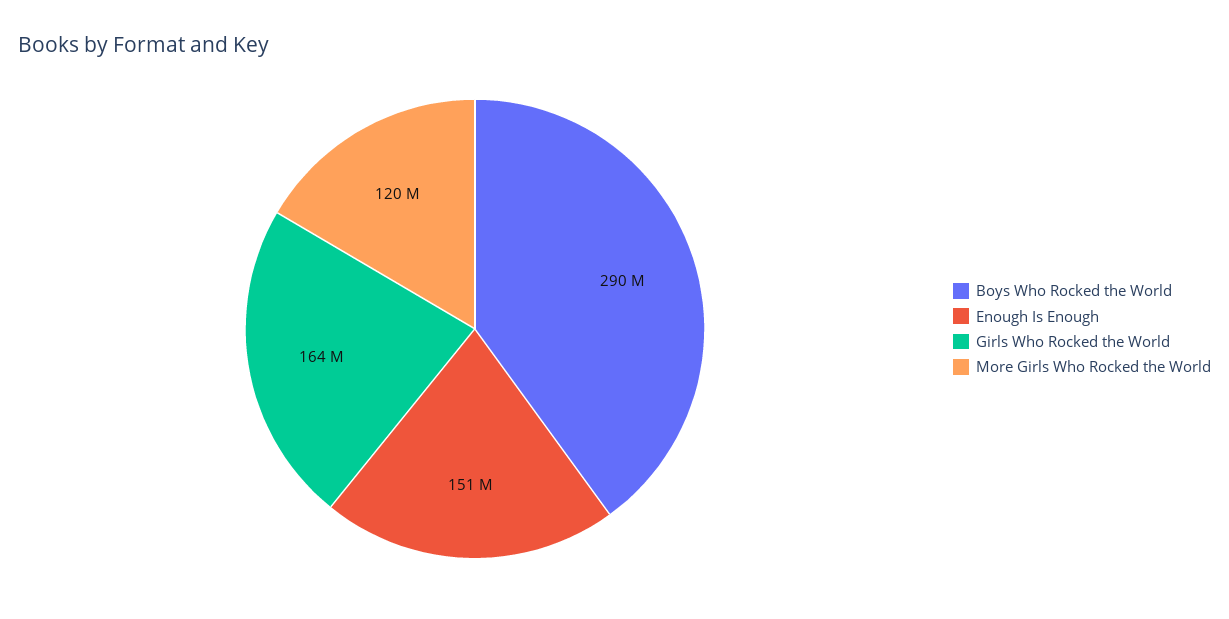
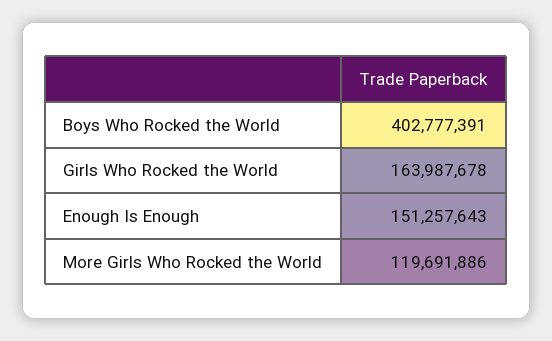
  {
-   "Boys Who Rocked the World": 290000000,
+   "Boys Who Rocked the World": 402777391,
    "Enough Is Enough": 151257643,
    "Girls Who Rocked the World": 163987678,
    "More Girls Who Rocked the World": 119691886
  }

